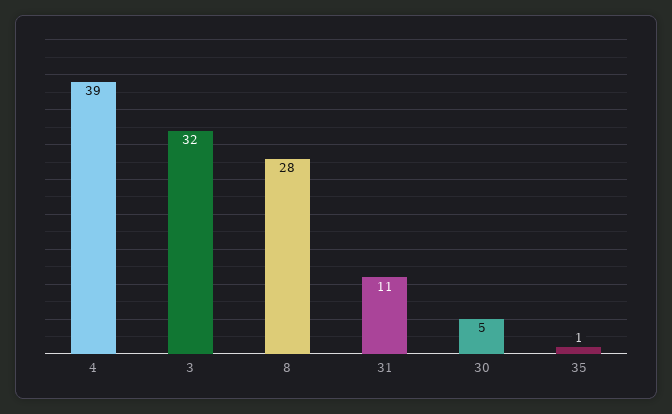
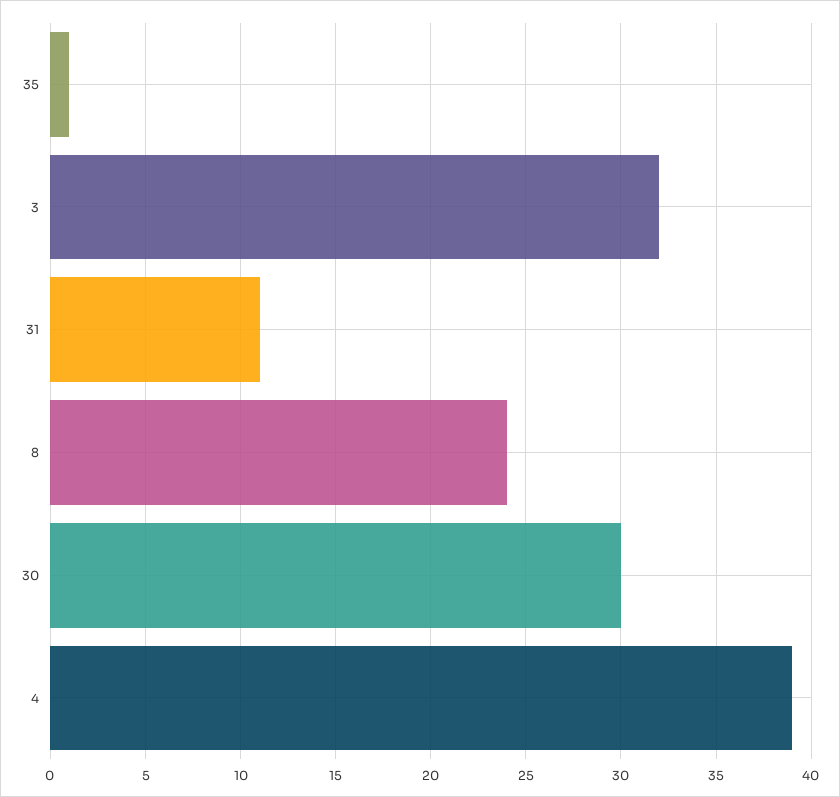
  {
    "4": 39,
    "3": 32,
-   "8": 28,
+   "8": 24,
    "31": 11,
-   "30": 5,
+   "30": 30,
    "35": 1
  }

